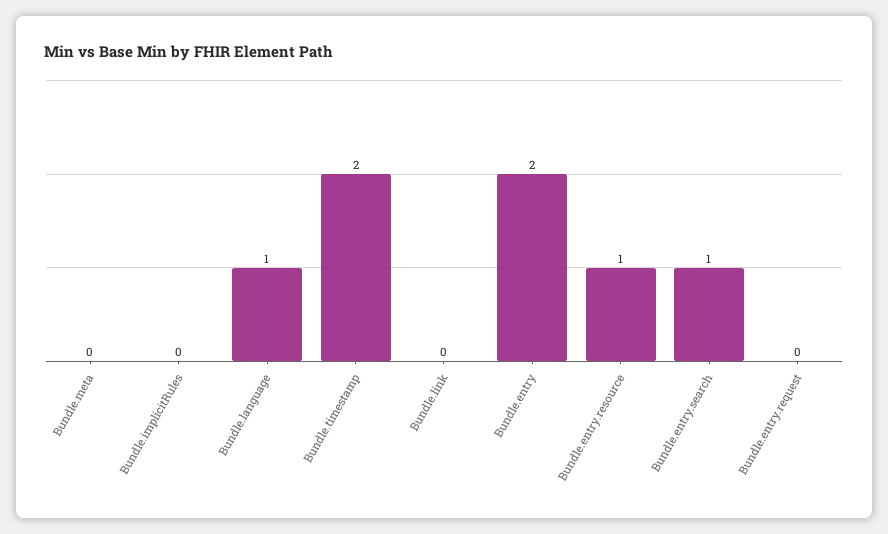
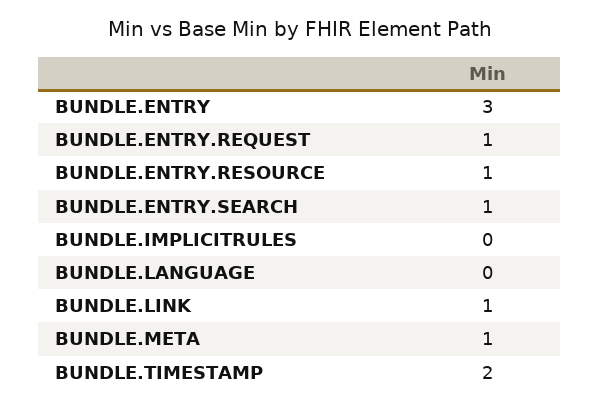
  {
-   "Bundle.meta": 0,
+   "Bundle.meta": 1,
    "Bundle.implicitRules": 0,
-   "Bundle.language": 1,
+   "Bundle.language": 0,
    "Bundle.timestamp": 2,
-   "Bundle.link": 0,
+   "Bundle.link": 1,
-   "Bundle.entry": 2,
+   "Bundle.entry": 3,
    "Bundle.entry.resource": 1,
    "Bundle.entry.search": 1,
-   "Bundle.entry.request": 0
+   "Bundle.entry.request": 1
  }

